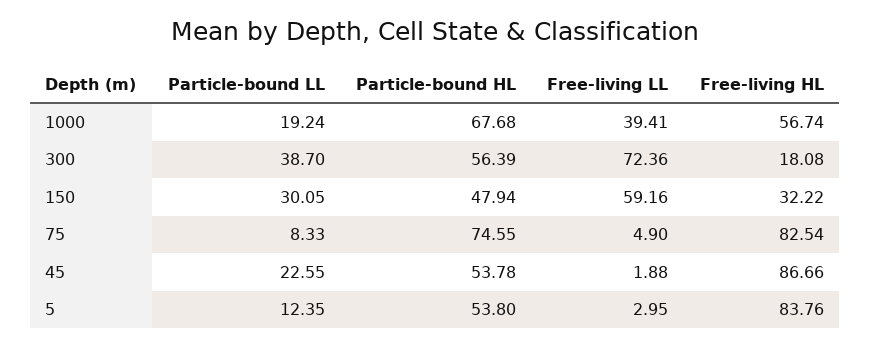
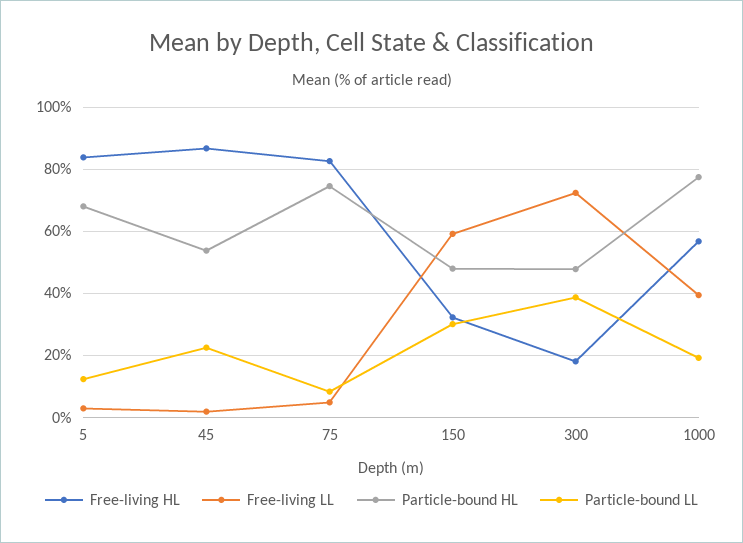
  {
    "Particle-bound LL": {
      "1000": 19.24,
      "300": 38.7,
      "150": 30.05,
      "75": 8.33,
      "45": 22.55,
      "5": 12.35
    },
    "Particle-bound HL": {
-     "1000": 67.68,
+     "1000": 78,
-     "300": 56.39,
+     "300": 48,
      "150": 47.94,
      "75": 74.55,
      "45": 53.78,
-     "5": 53.8
+     "5": 68
    },
    "Free-living LL": {
      "1000": 39.41,
      "300": 72.36,
      "150": 59.16,
      "75": 4.9,
      "45": 1.88,
      "5": 2.95
    },
    "Free-living HL": {
      "1000": 56.74,
      "300": 18.08,
      "150": 32.22,
      "75": 82.54,
      "45": 86.66,
      "5": 83.76
    }
  }

